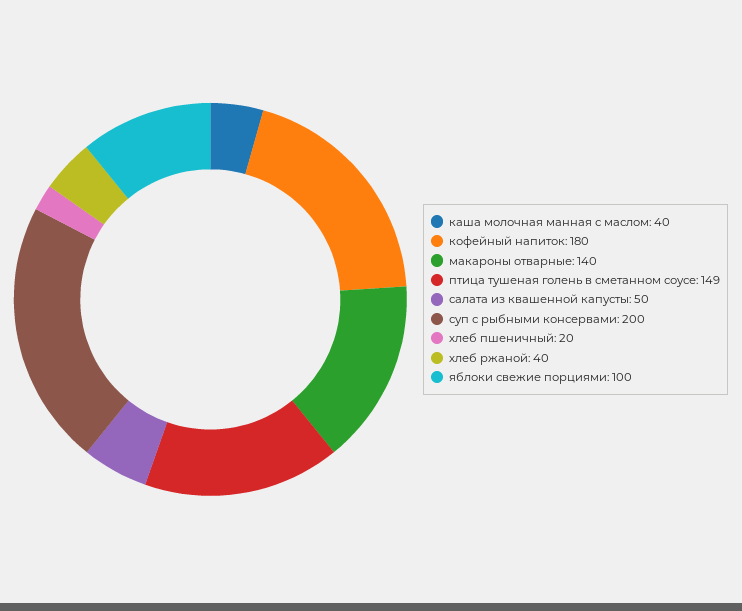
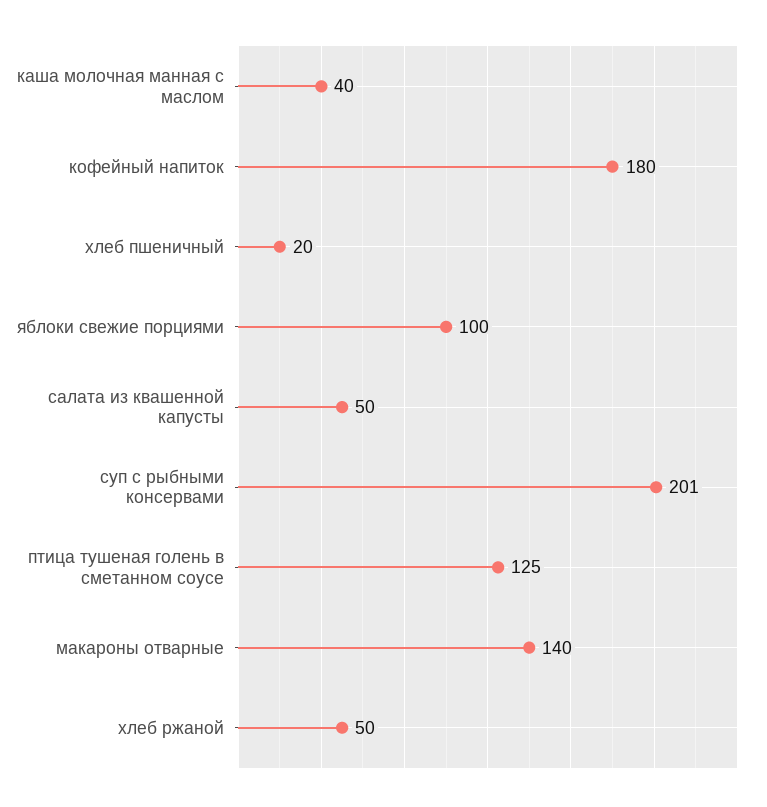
  {
    "каша молочная манная с маслом": 40,
    "кофейный напиток": 180,
    "макароны отварные": 140,
-   "птица тушеная голень в сметанном соусе": 149,
+   "птица тушеная голень в сметанном соусе": 125,
    "салата из квашенной капусты": 50,
-   "суп с рыбными консервами": 200,
+   "суп с рыбными консервами": 201,
    "хлеб пшеничный": 20,
-   "хлеб ржаной": 40,
+   "хлеб ржаной": 50,
    "яблоки свежие порциями": 100
  }

